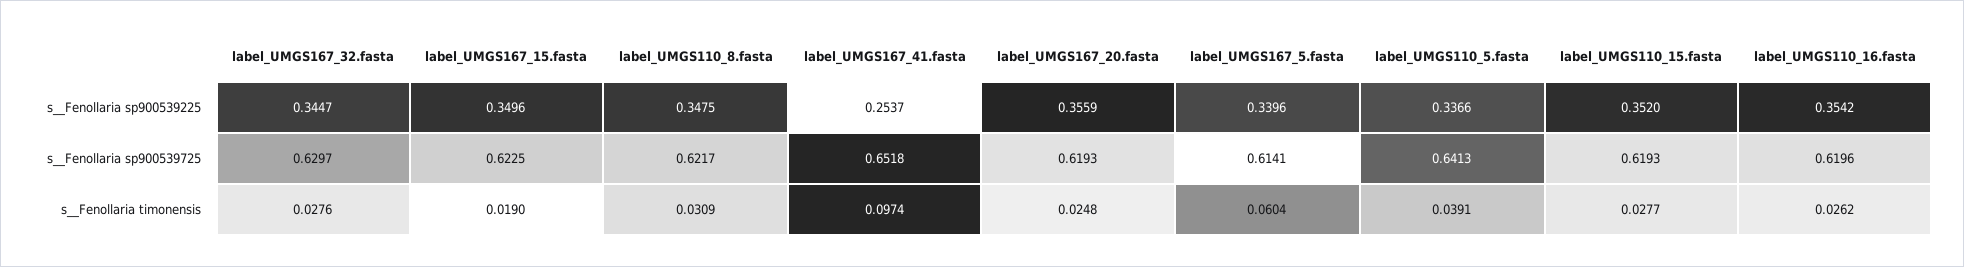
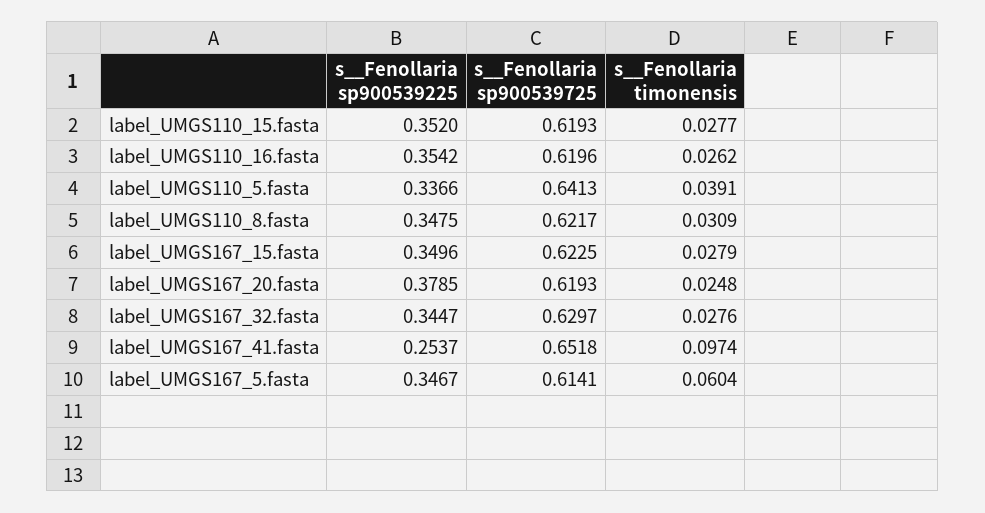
  {
    "label_UMGS167_32.fasta": {
      "s__Fenollaria sp900539225": 0.3447,
      "s__Fenollaria sp900539725": 0.6297,
      "s__Fenollaria timonensis": 0.0276
    },
    "label_UMGS167_15.fasta": {
      "s__Fenollaria sp900539225": 0.3496,
      "s__Fenollaria sp900539725": 0.6225,
-     "s__Fenollaria timonensis": 0.019
+     "s__Fenollaria timonensis": 0.0279
    },
    "label_UMGS110_8.fasta": {
      "s__Fenollaria sp900539225": 0.3475,
      "s__Fenollaria sp900539725": 0.6217,
      "s__Fenollaria timonensis": 0.0309
    },
    "label_UMGS167_41.fasta": {
      "s__Fenollaria sp900539225": 0.2537,
      "s__Fenollaria sp900539725": 0.6518,
      "s__Fenollaria timonensis": 0.0974
    },
    "label_UMGS167_20.fasta": {
-     "s__Fenollaria sp900539225": 0.3559,
+     "s__Fenollaria sp900539225": 0.3785,
      "s__Fenollaria sp900539725": 0.6193,
      "s__Fenollaria timonensis": 0.0248
    },
    "label_UMGS167_5.fasta": {
-     "s__Fenollaria sp900539225": 0.3396,
+     "s__Fenollaria sp900539225": 0.3467,
      "s__Fenollaria sp900539725": 0.6141,
      "s__Fenollaria timonensis": 0.0604
    },
    "label_UMGS110_5.fasta": {
      "s__Fenollaria sp900539225": 0.3366,
      "s__Fenollaria sp900539725": 0.6413,
      "s__Fenollaria timonensis": 0.0391
    },
    "label_UMGS110_15.fasta": {
      "s__Fenollaria sp900539225": 0.352,
      "s__Fenollaria sp900539725": 0.6193,
      "s__Fenollaria timonensis": 0.0277
    },
    "label_UMGS110_16.fasta": {
      "s__Fenollaria sp900539225": 0.3542,
      "s__Fenollaria sp900539725": 0.6196,
      "s__Fenollaria timonensis": 0.0262
    }
  }

